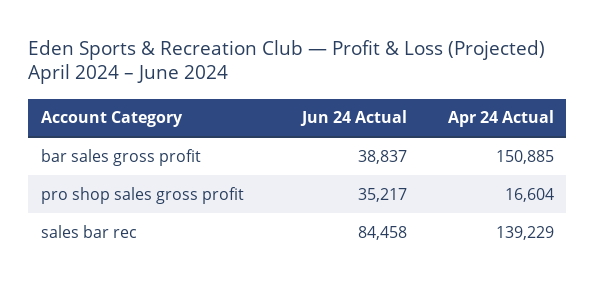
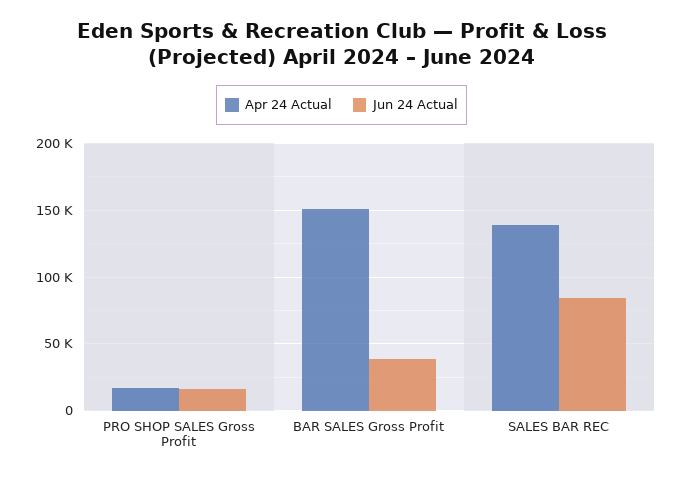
  {
    "Jun 24 Actual": {
      "bar sales gross profit": 38837,
-     "pro shop sales gross profit": 35217,
+     "pro shop sales gross profit": 15000,
      "sales bar rec": 84458
    },
    "Apr 24 Actual": {
      "bar sales gross profit": 150885,
      "pro shop sales gross profit": 16604,
      "sales bar rec": 139229
    }
  }

